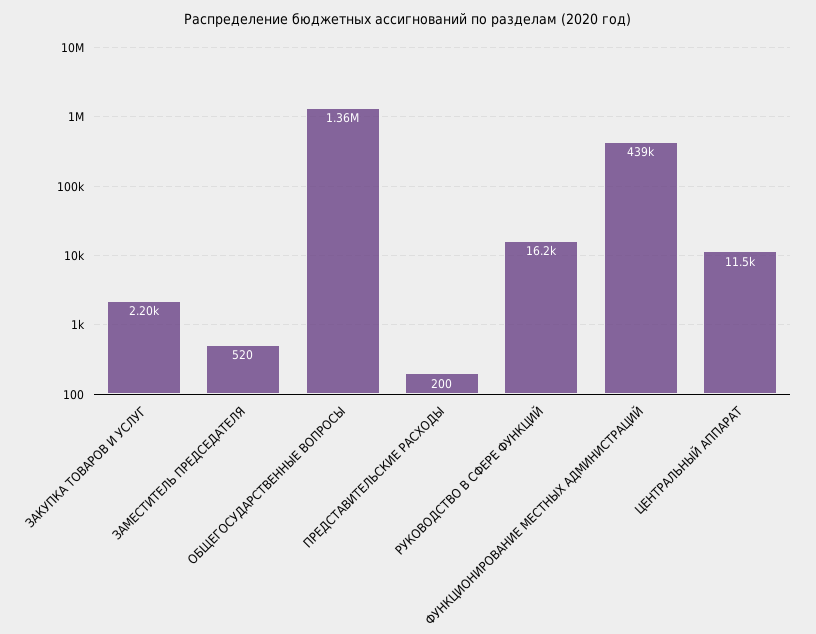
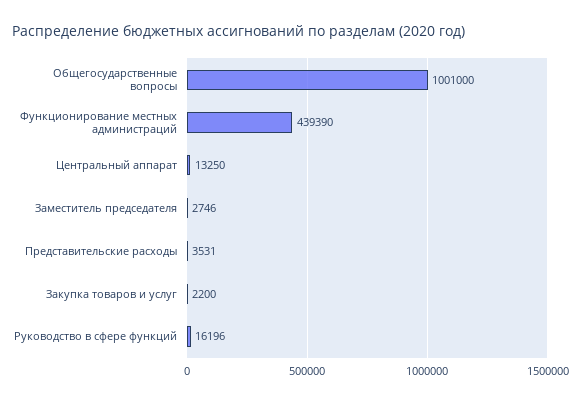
  {
    "ЗАКУПКА ТОВАРОВ И УСЛУГ": 2200,
-   "ЗАМЕСТИТЕЛЬ ПРЕДСЕДАТЕЛЯ": 520,
+   "ЗАМЕСТИТЕЛЬ ПРЕДСЕДАТЕЛЯ": 2746,
-   "ОБЩЕГОСУДАРСТВЕННЫЕ ВОПРОСЫ": 1360000,
+   "ОБЩЕГОСУДАРСТВЕННЫЕ ВОПРОСЫ": 1001000,
-   "ПРЕДСТАВИТЕЛЬСКИЕ РАСХОДЫ": 200,
+   "ПРЕДСТАВИТЕЛЬСКИЕ РАСХОДЫ": 3531,
    "РУКОВОДСТВО В СФЕРЕ ФУНКЦИЙ": 16196,
    "ФУНКЦИОНИРОВАНИЕ МЕСТНЫХ АДМИНИСТРАЦИЙ": 439390,
-   "ЦЕНТРАЛЬНЫЙ АППАРАТ": 11500
+   "ЦЕНТРАЛЬНЫЙ АППАРАТ": 13250
  }

